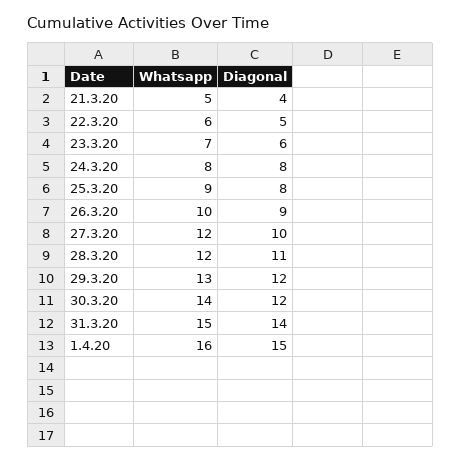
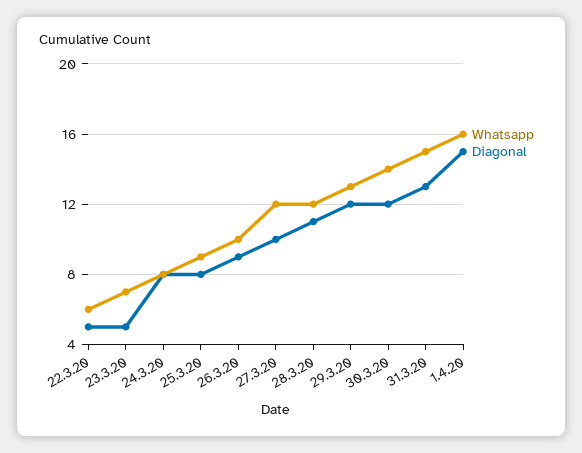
  {
    "Whatsapp": {
-     "21.3.20": 5,
      "22.3.20": 6,
      "23.3.20": 7,
      "24.3.20": 8,
      "25.3.20": 9,
      "26.3.20": 10,
      "27.3.20": 12,
      "28.3.20": 12,
      "29.3.20": 13,
      "30.3.20": 14,
      "31.3.20": 15,
      "1.4.20": 16
    },
    "Diagonal": {
-     "21.3.20": 4,
      "22.3.20": 5,
-     "23.3.20": 6,
+     "23.3.20": 5,
      "24.3.20": 8,
      "25.3.20": 8,
      "26.3.20": 9,
      "27.3.20": 10,
      "28.3.20": 11,
      "29.3.20": 12,
      "30.3.20": 12,
-     "31.3.20": 14,
+     "31.3.20": 13,
      "1.4.20": 15
    }
  }

